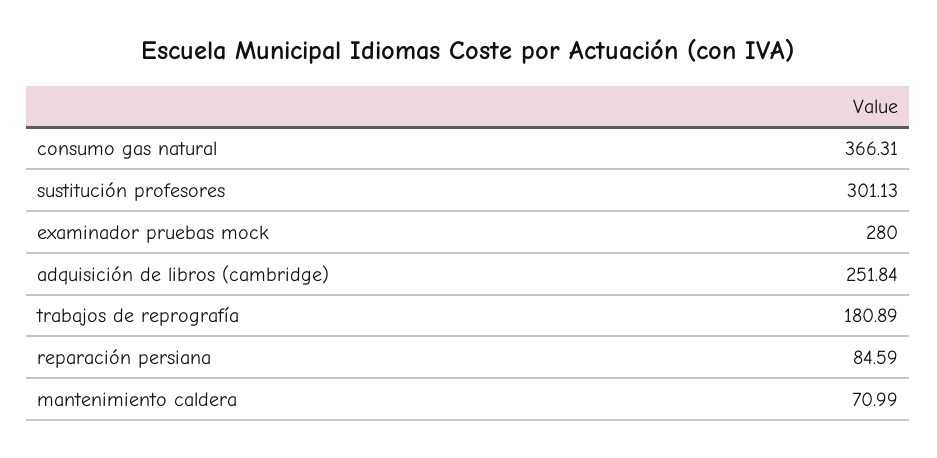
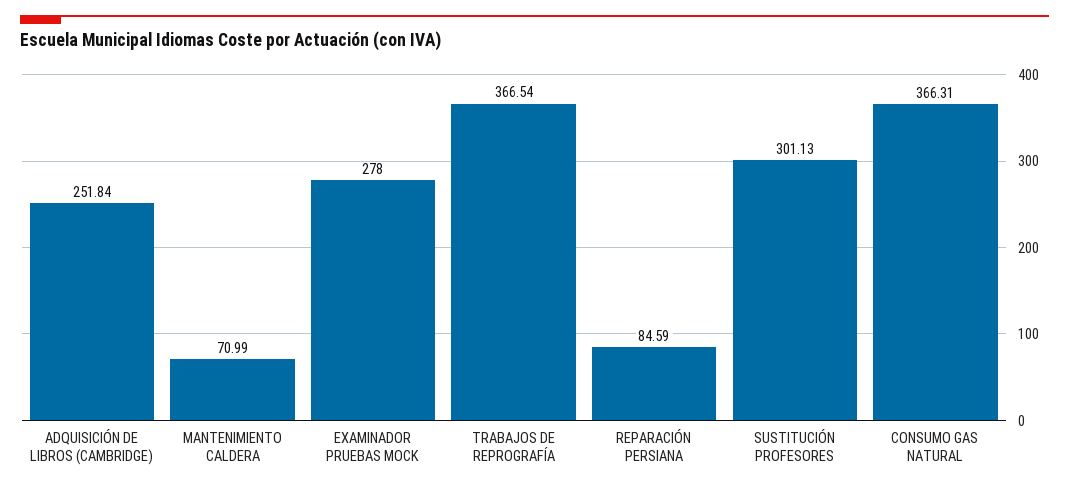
  {
    "consumo gas natural": 366.31,
    "sustitución profesores": 301.13,
-   "examinador pruebas mock": 280,
+   "examinador pruebas mock": 278,
    "adquisición de libros (cambridge)": 251.84,
-   "trabajos de reprografía": 180.89,
+   "trabajos de reprografía": 366.54,
    "reparación persiana": 84.59,
    "mantenimiento caldera": 70.99
  }

